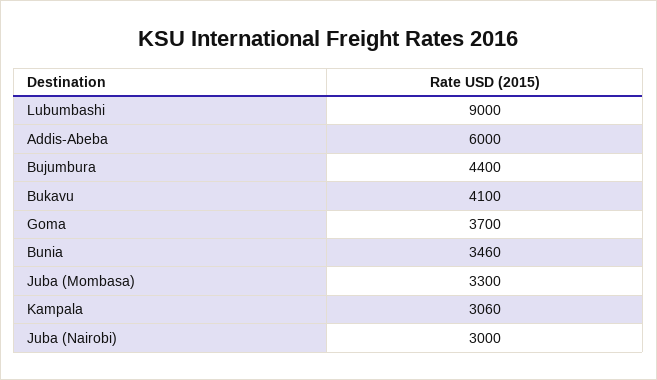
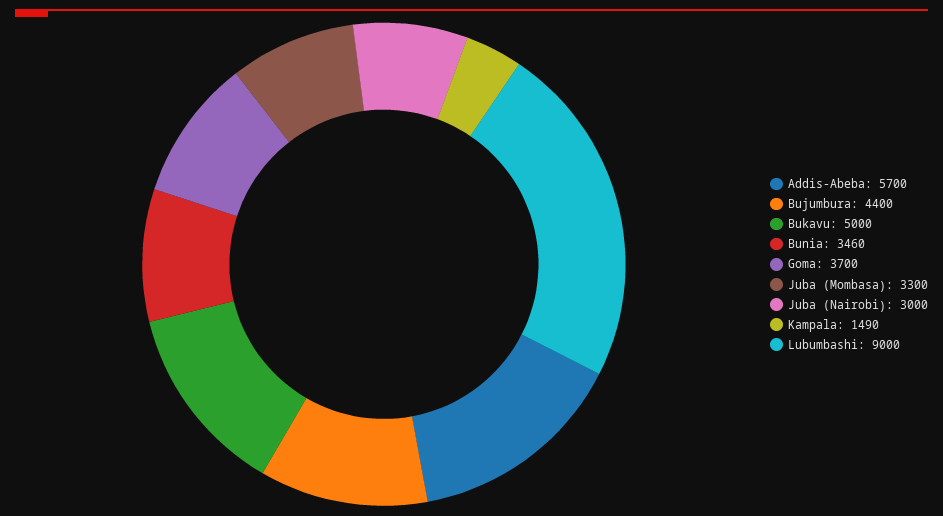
  {
    "Lubumbashi": 9000,
-   "Addis-Abeba": 6000,
+   "Addis-Abeba": 5700,
    "Bujumbura": 4400,
-   "Bukavu": 4100,
+   "Bukavu": 5000,
    "Goma": 3700,
    "Bunia": 3460,
    "Juba (Mombasa)": 3300,
-   "Kampala": 3060,
+   "Kampala": 1490,
    "Juba (Nairobi)": 3000
  }

